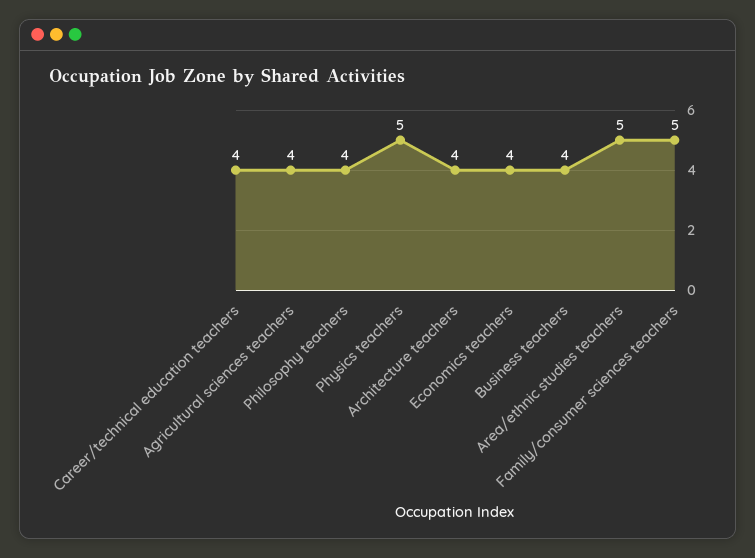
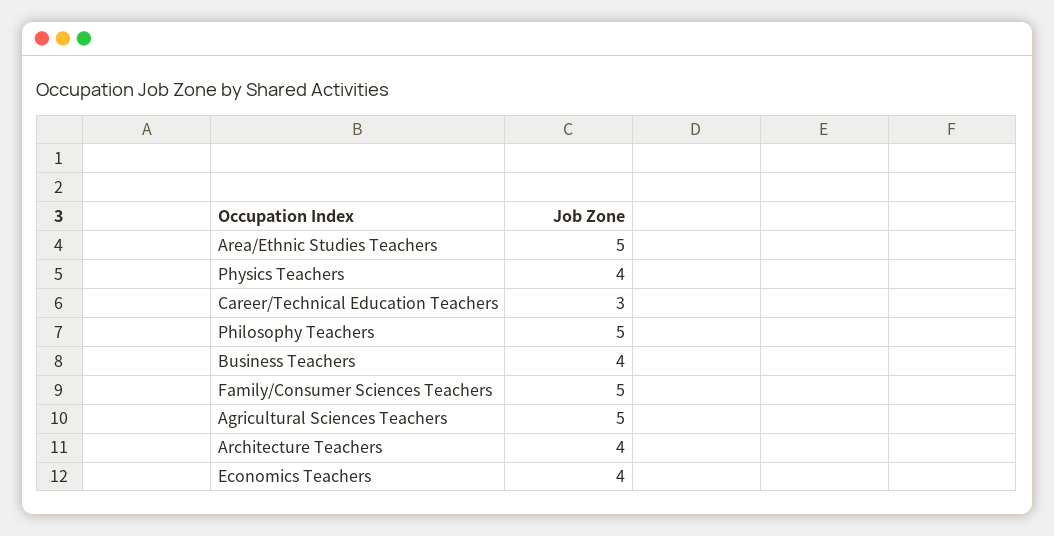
  {
-   "Career/technical education teachers": 4,
+   "Career/technical education teachers": 3,
-   "Agricultural sciences teachers": 4,
+   "Agricultural sciences teachers": 5,
-   "Philosophy teachers": 4,
+   "Philosophy teachers": 5,
-   "Physics teachers": 5,
+   "Physics teachers": 4,
    "Architecture teachers": 4,
    "Economics teachers": 4,
    "Business teachers": 4,
    "Area/ethnic studies teachers": 5,
    "Family/consumer sciences teachers": 5
  }

